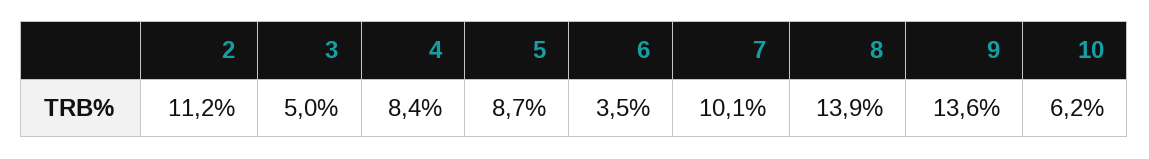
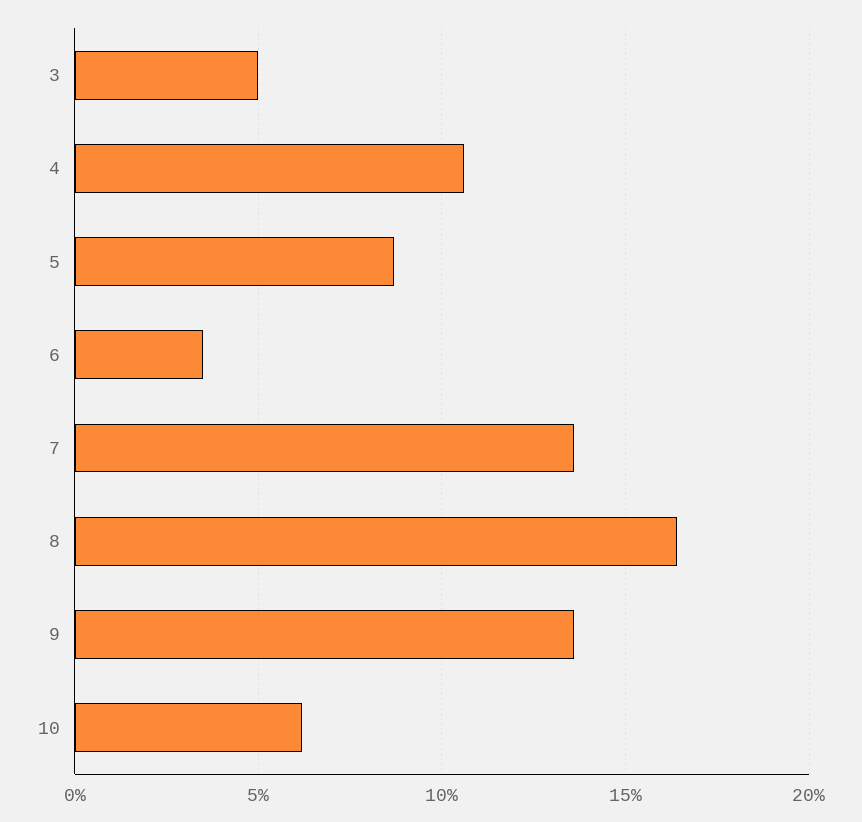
  {
-   "2": 11.2,
    "3": 5,
-   "4": 8.4,
+   "4": 10.5,
    "5": 8.7,
    "6": 3.5,
-   "7": 10.1,
+   "7": 13.5,
-   "8": 13.9,
+   "8": 16.5,
    "9": 13.6,
    "10": 6.2
  }

